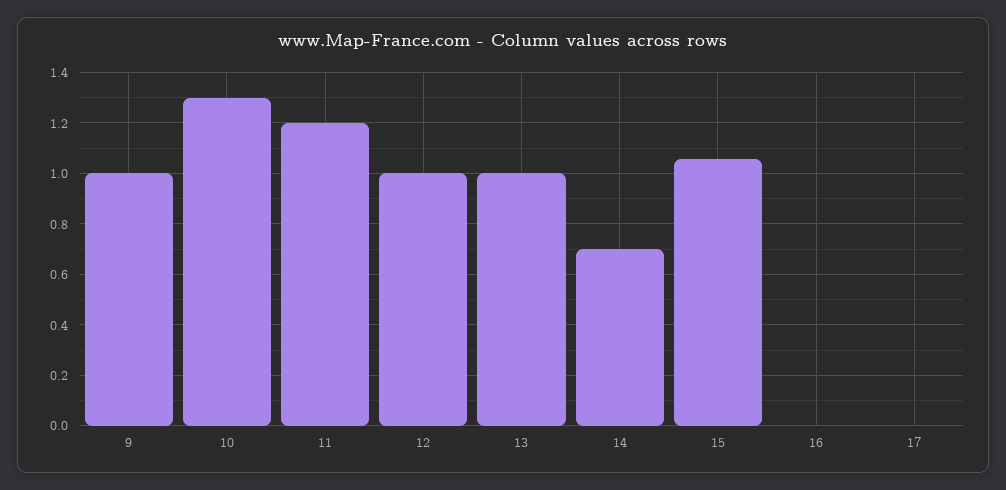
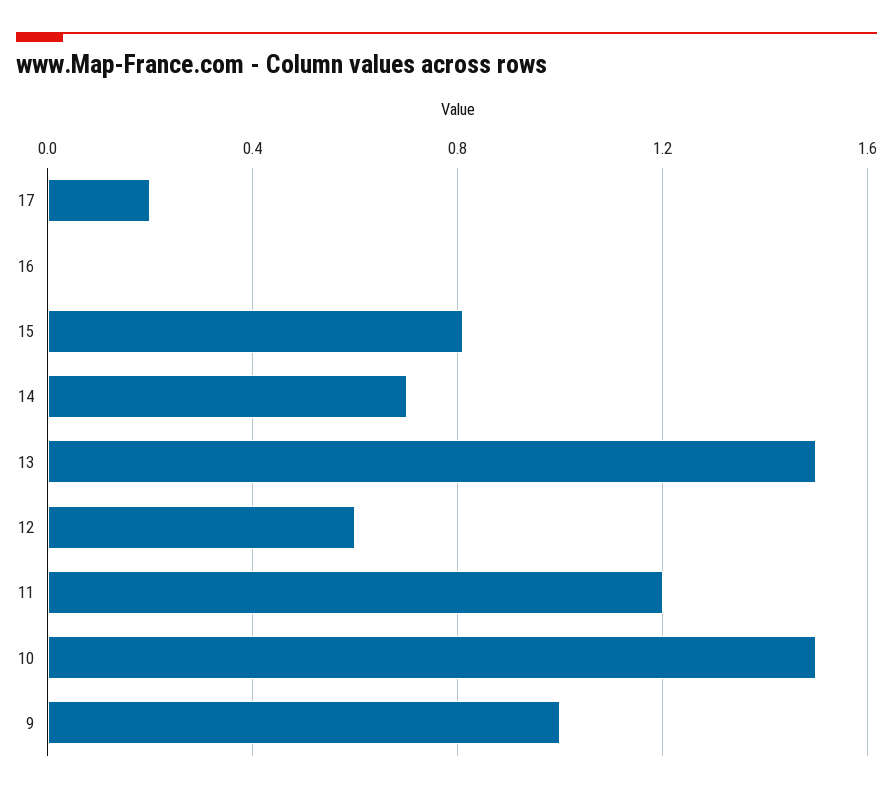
  {
    "9": 1,
-   "10": 1.3,
+   "10": 1.5,
    "11": 1.2,
-   "12": 1,
+   "12": 0.6,
-   "13": 1,
+   "13": 1.5,
    "14": 0.7,
-   "15": 1.05,
+   "15": 0.8,
    "16": 0,
-   "17": 0
+   "17": 0.2
  }

